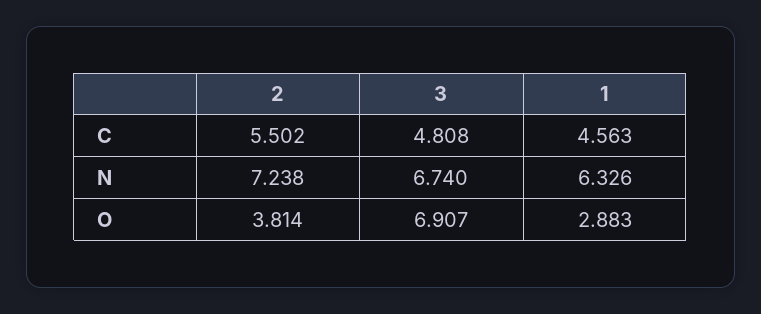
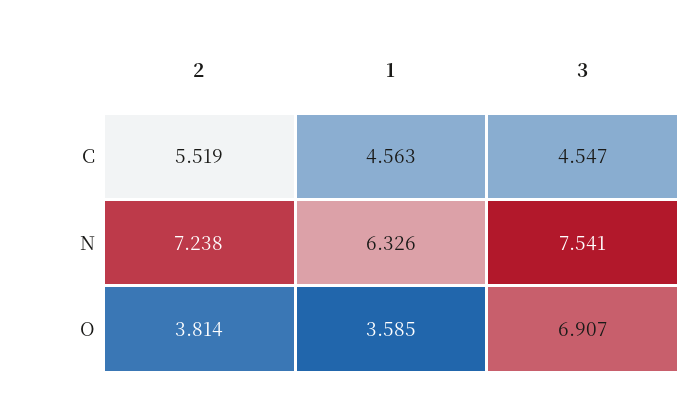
  {
    "2": {
-     "C": 5.502,
+     "C": 5.519,
      "N": 7.238,
      "O": 3.814
    },
    "3": {
-     "C": 4.808,
+     "C": 4.547,
-     "N": 6.74,
+     "N": 7.541,
      "O": 6.907
    },
    "1": {
      "C": 4.563,
      "N": 6.326,
-     "O": 2.883
+     "O": 3.585
    }
  }

